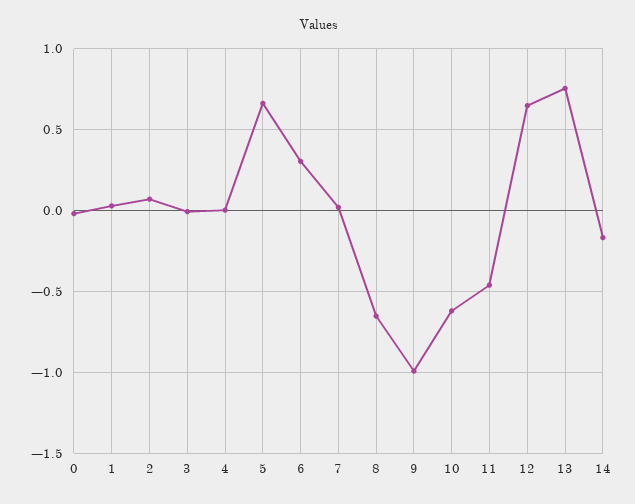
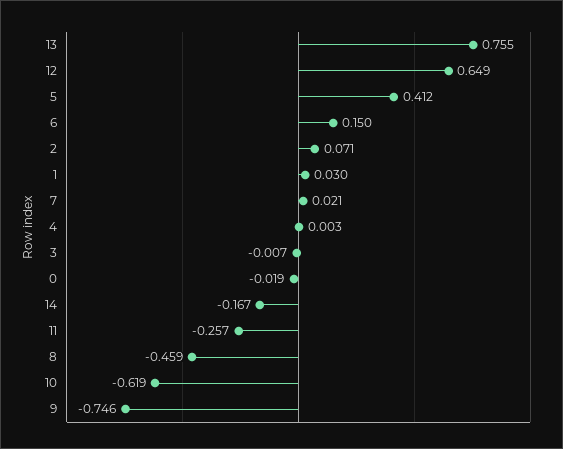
  {
    "0": -0.019,
    "1": 0.03,
    "2": 0.071,
    "3": -0.007,
    "4": 0.003,
-   "5": 0.65,
+   "5": 0.412,
-   "6": 0.3,
+   "6": 0.15,
    "7": 0.021,
-   "8": -0.65,
+   "8": -0.459,
-   "9": -1,
+   "9": -0.746,
    "10": -0.619,
-   "11": -0.45,
+   "11": -0.257,
    "12": 0.649,
    "13": 0.755,
    "14": -0.167
  }

